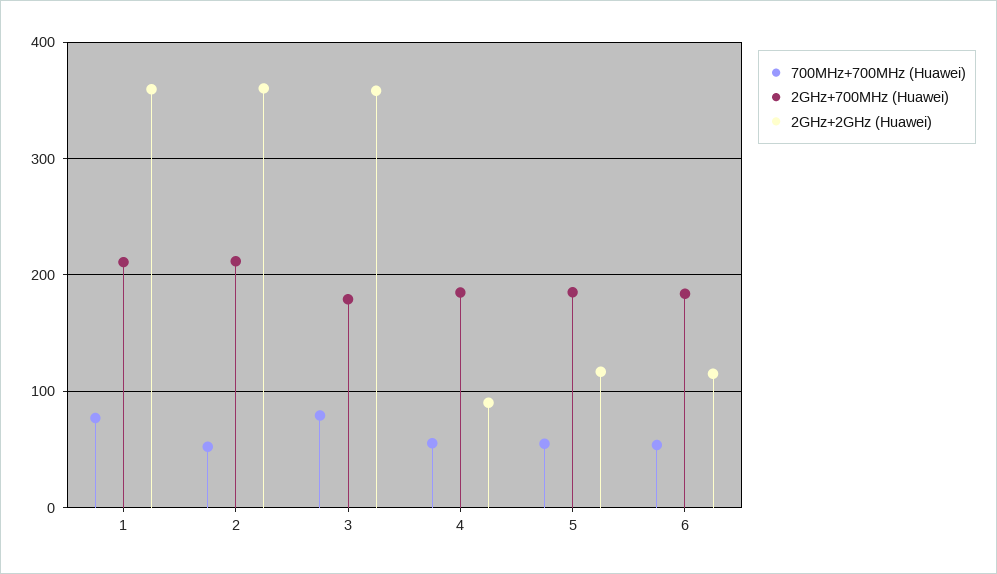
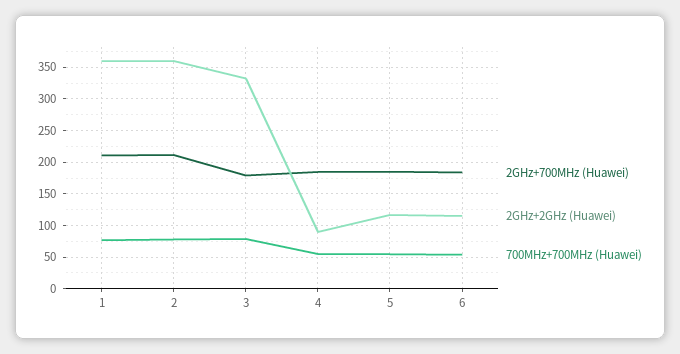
  {
    "700MHz+700MHz (Huawei)": {
      "1": 80,
-     "2": 50,
+     "2": 80,
      "3": 80,
      "4": 60,
      "5": 50,
      "6": 50
    },
    "2GHz+700MHz (Huawei)": {
      "1": 210,
      "2": 210,
      "3": 180,
      "4": 180,
      "5": 190,
      "6": 180
    },
    "2GHz+2GHz (Huawei)": {
      "1": 360,
      "2": 360,
-     "3": 360,
+     "3": 330,
      "4": 90,
      "5": 120,
      "6": 120
    }
  }

